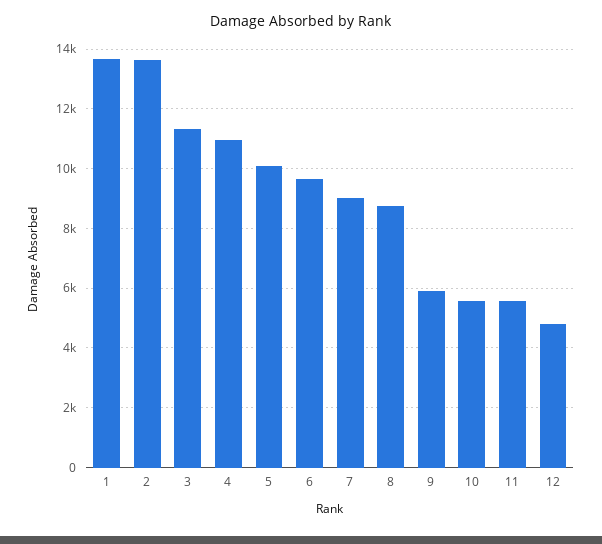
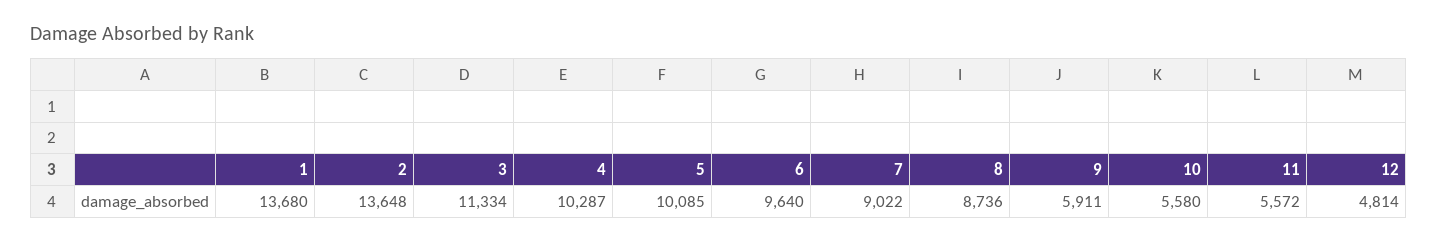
  {
    "1": 13680,
    "2": 13648,
    "3": 11334,
-   "4": 11000,
+   "4": 10287,
    "5": 10085,
    "6": 9640,
    "7": 9022,
    "8": 8736,
    "9": 5911,
    "10": 5580,
    "11": 5572,
    "12": 4814
  }

